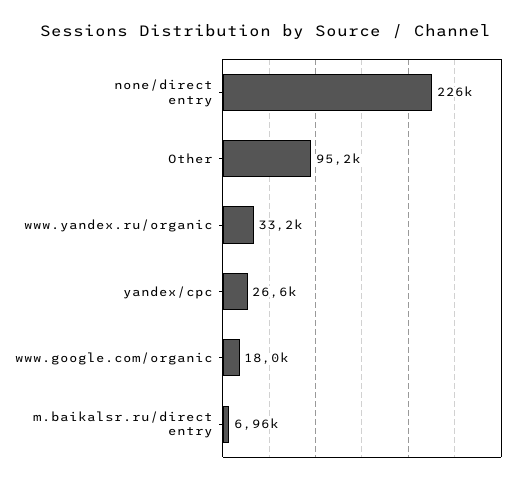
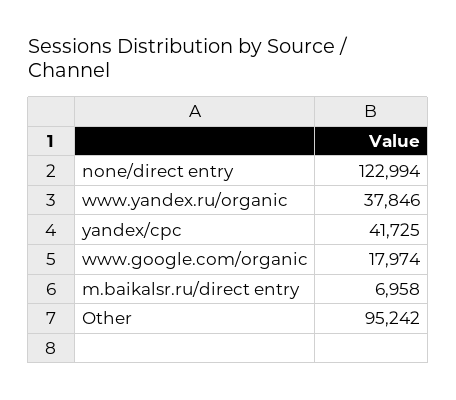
  {
-   "none/direct entry": 226000,
+   "none/direct entry": 122994,
    "Other": 95242,
-   "www.yandex.ru/organic": 33200,
+   "www.yandex.ru/organic": 37846,
-   "yandex/cpc": 26600,
+   "yandex/cpc": 41725,
    "www.google.com/organic": 17974,
    "m.baikalsr.ru/direct entry": 6958
  }

